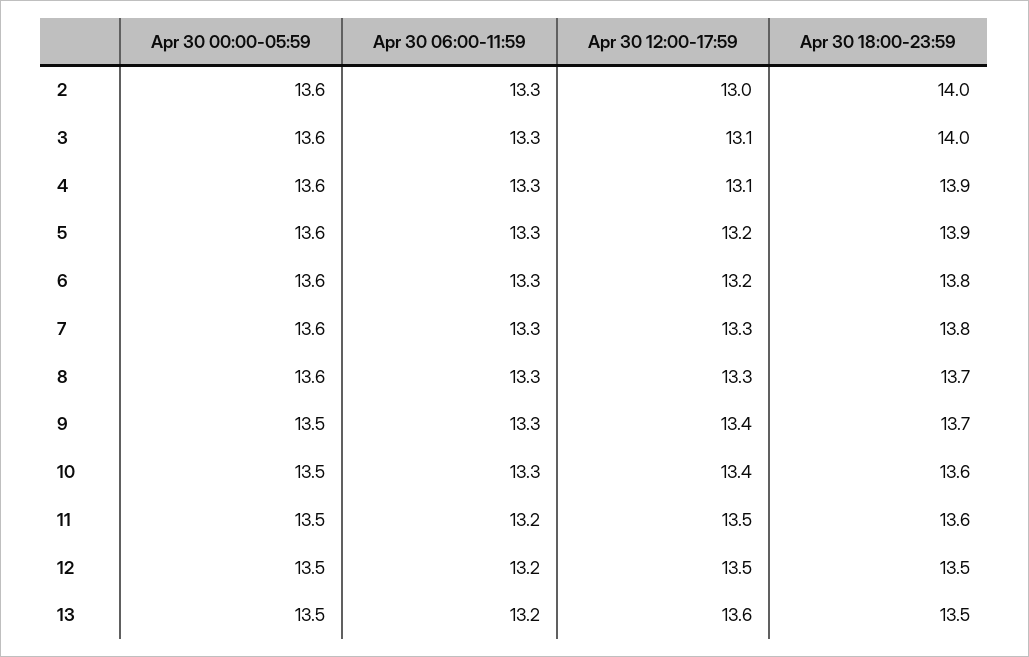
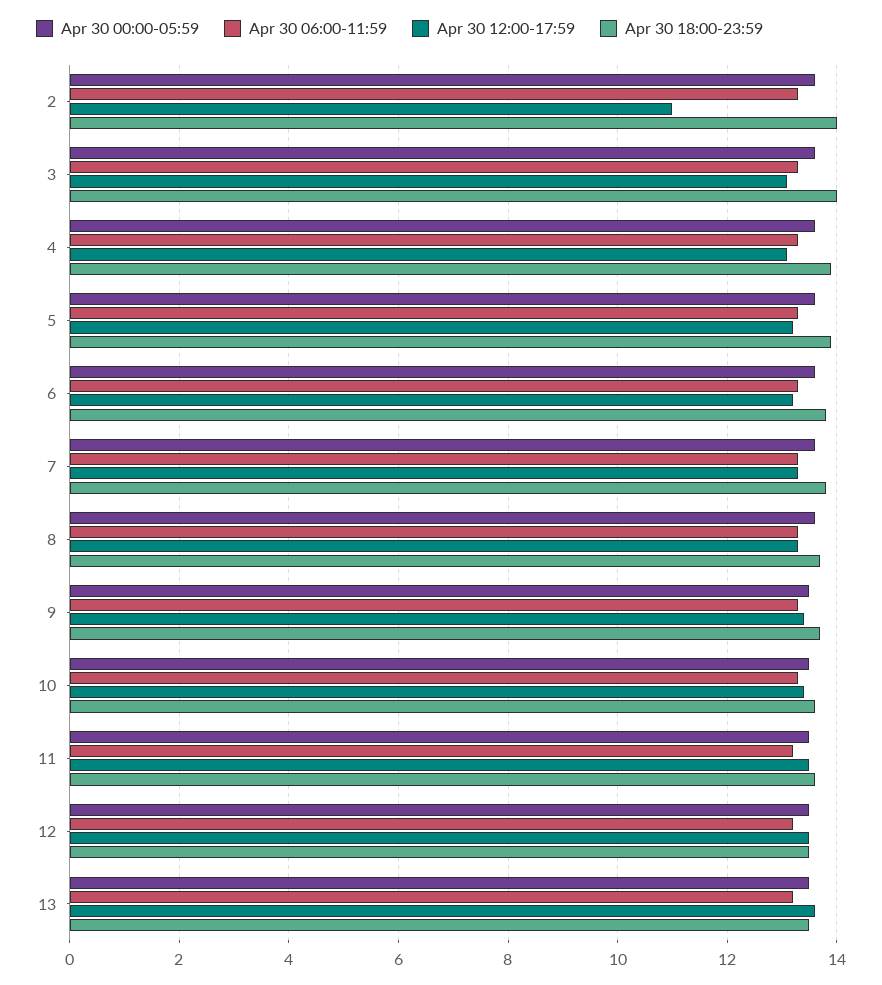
  {
    "Apr 30 00:00-05:59": {
      "2": 13.6,
      "3": 13.6,
      "4": 13.6,
      "5": 13.6,
      "6": 13.6,
      "7": 13.6,
      "8": 13.6,
      "9": 13.5,
      "10": 13.5,
      "11": 13.5,
      "12": 13.5,
      "13": 13.5
    },
    "Apr 30 06:00-11:59": {
      "2": 13.3,
      "3": 13.3,
      "4": 13.3,
      "5": 13.3,
      "6": 13.3,
      "7": 13.3,
      "8": 13.3,
      "9": 13.3,
      "10": 13.3,
      "11": 13.2,
      "12": 13.2,
      "13": 13.2
    },
    "Apr 30 12:00-17:59": {
-     "2": 13,
+     "2": 11,
      "3": 13.1,
      "4": 13.1,
      "5": 13.2,
      "6": 13.2,
      "7": 13.3,
      "8": 13.3,
      "9": 13.4,
      "10": 13.4,
      "11": 13.5,
      "12": 13.5,
      "13": 13.6
    },
    "Apr 30 18:00-23:59": {
      "2": 14,
      "3": 14,
      "4": 13.9,
      "5": 13.9,
      "6": 13.8,
      "7": 13.8,
      "8": 13.7,
      "9": 13.7,
      "10": 13.6,
      "11": 13.6,
      "12": 13.5,
      "13": 13.5
    }
  }

